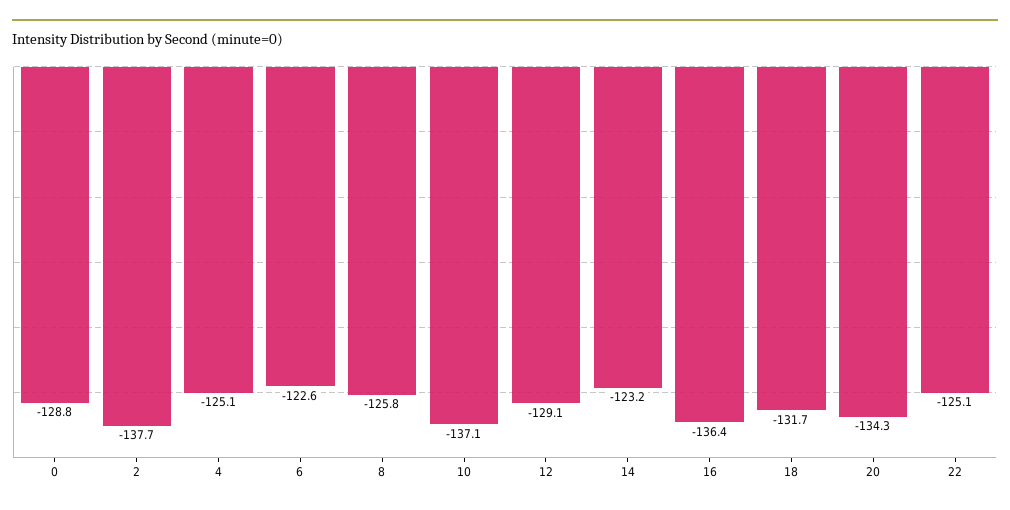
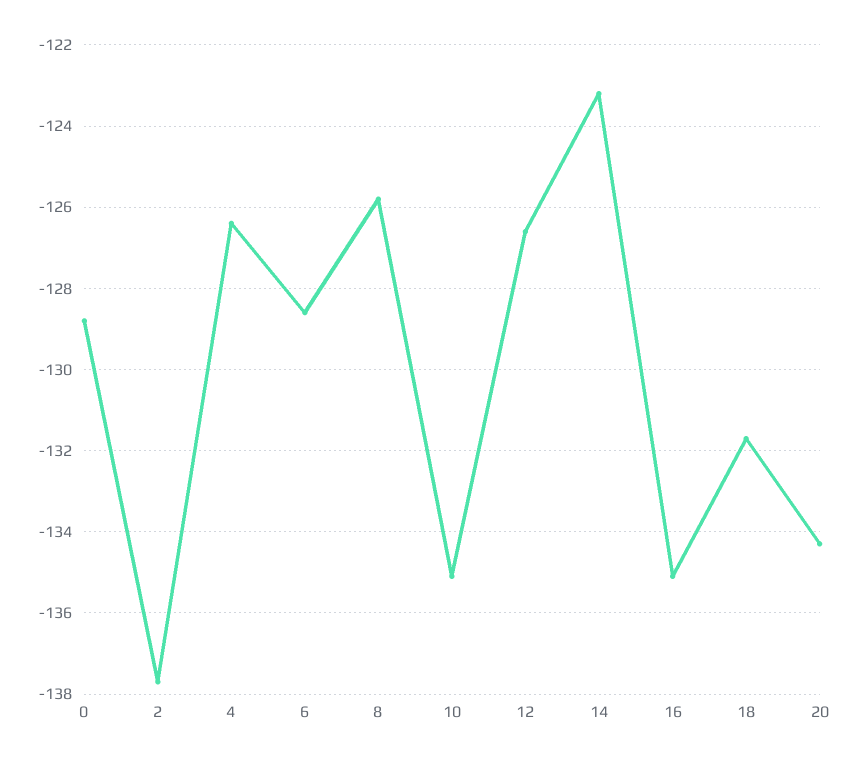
  {
    "0": -128.8,
    "2": -137.7,
-   "4": -125.1,
+   "4": -126.5,
-   "6": -122.6,
+   "6": -128.5,
    "8": -125.8,
-   "10": -137.1,
+   "10": -135,
-   "12": -129.1,
+   "12": -126.5,
    "14": -123.2,
-   "16": -136.4,
+   "16": -135,
    "18": -131.7,
-   "20": -134.3,
+   "20": -134.3
-   "22": -125.1
  }

